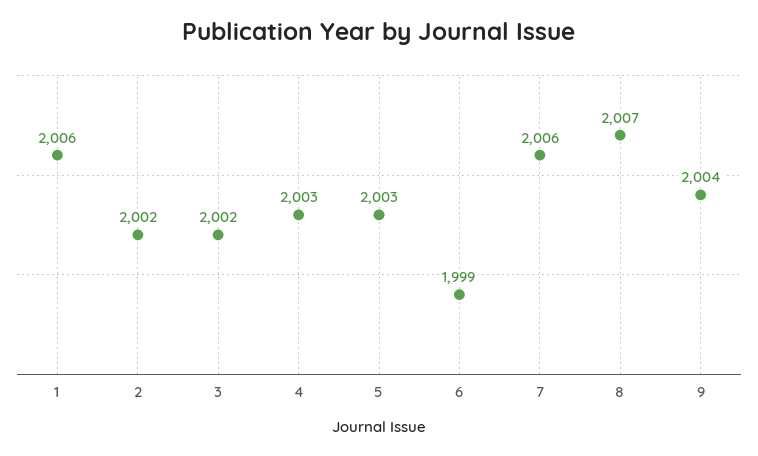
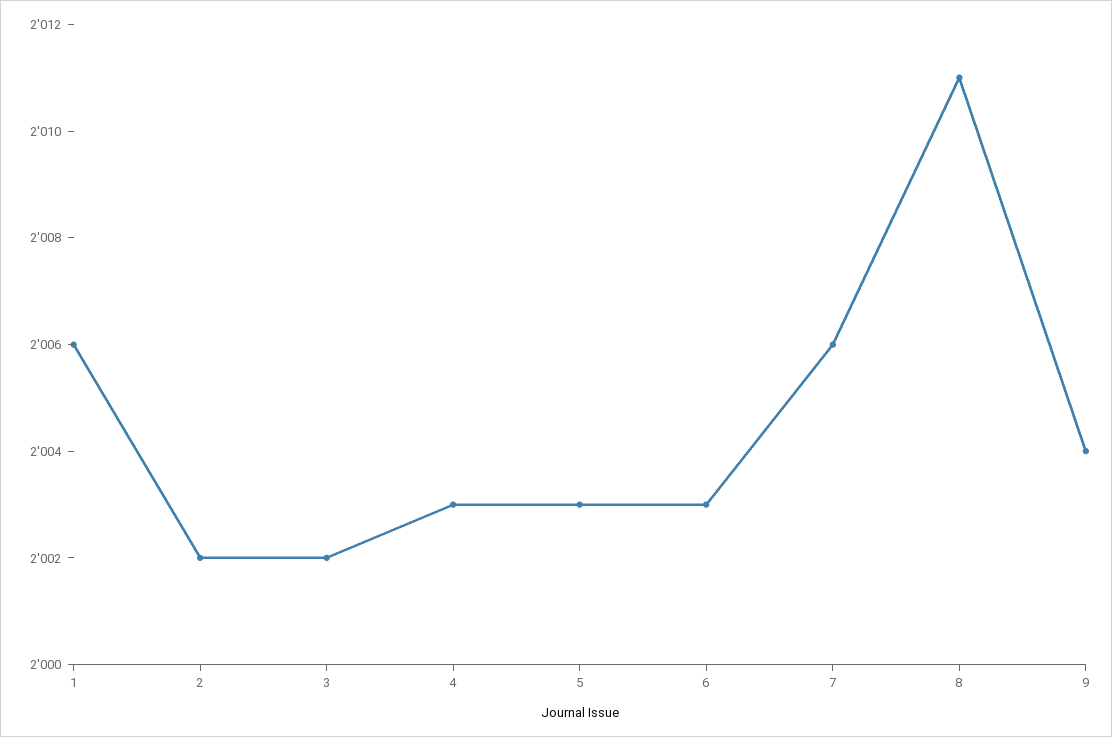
  {
    "1": 2006,
    "2": 2002,
    "3": 2002,
    "4": 2003,
    "5": 2003,
-   "6": 1999,
+   "6": 2003,
    "7": 2006,
-   "8": 2007,
+   "8": 2011,
    "9": 2004
  }

